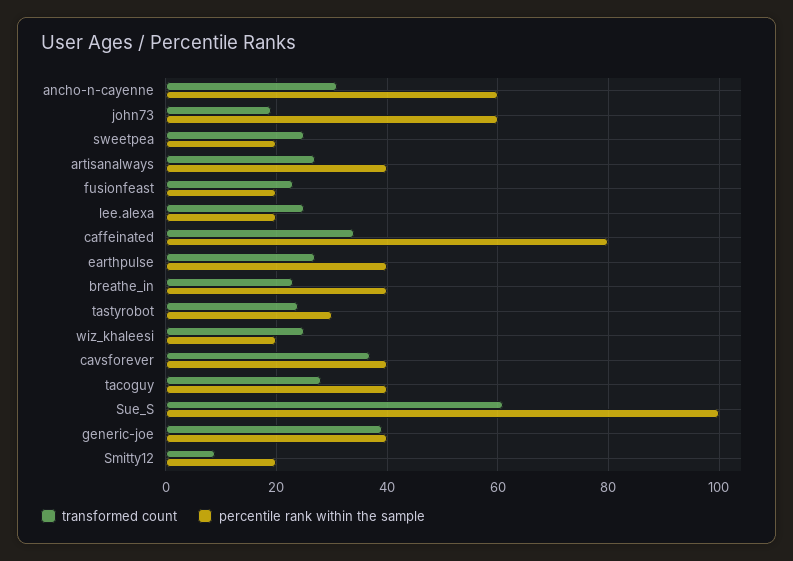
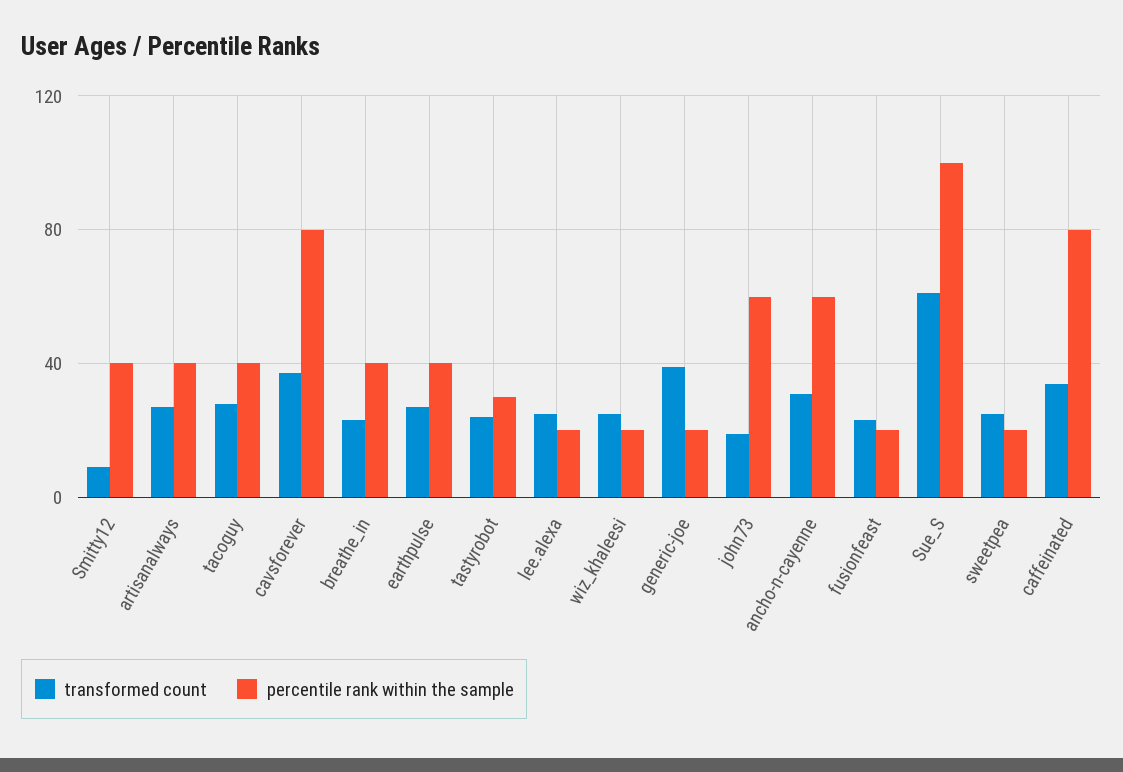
  {
    "transformed count": {
      "ancho-n-cayenne": 30,
      "john73": 20,
      "sweetpea": 25,
      "artisanalways": 25,
      "fusionfeast": 25,
      "lee.alexa": 25,
      "caffeinated": 35,
      "earthpulse": 25,
      "breathe_in": 25,
      "tastyrobot": 25,
      "wiz_khaleesi": 25,
      "cavsforever": 35,
      "tacoguy": 30,
      "Sue_S": 60,
      "generic-joe": 40,
      "Smitty12": 10
    },
    "percentile rank within the sample": {
      "ancho-n-cayenne": 60,
      "john73": 60,
      "sweetpea": 20,
      "artisanalways": 40,
      "fusionfeast": 20,
      "lee.alexa": 20,
      "caffeinated": 80,
      "earthpulse": 40,
      "breathe_in": 40,
      "tastyrobot": 30,
      "wiz_khaleesi": 20,
-     "cavsforever": 40,
+     "cavsforever": 80,
      "tacoguy": 40,
      "Sue_S": 100,
-     "generic-joe": 40,
+     "generic-joe": 20,
-     "Smitty12": 20
+     "Smitty12": 40
    }
  }

